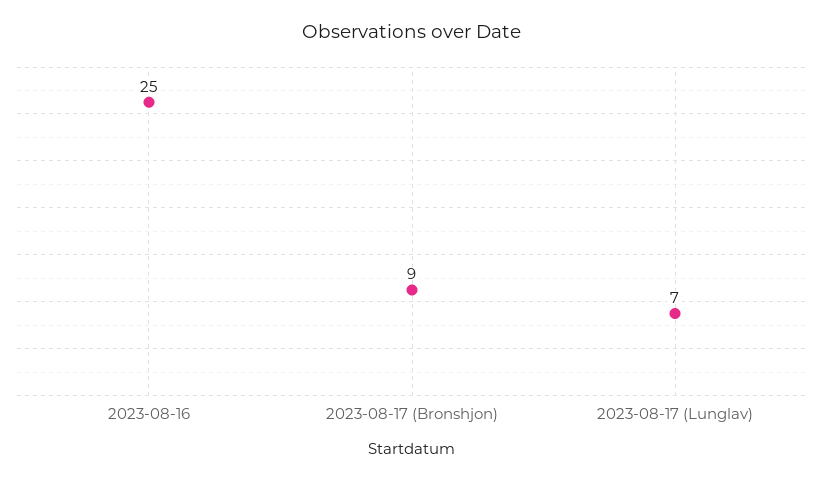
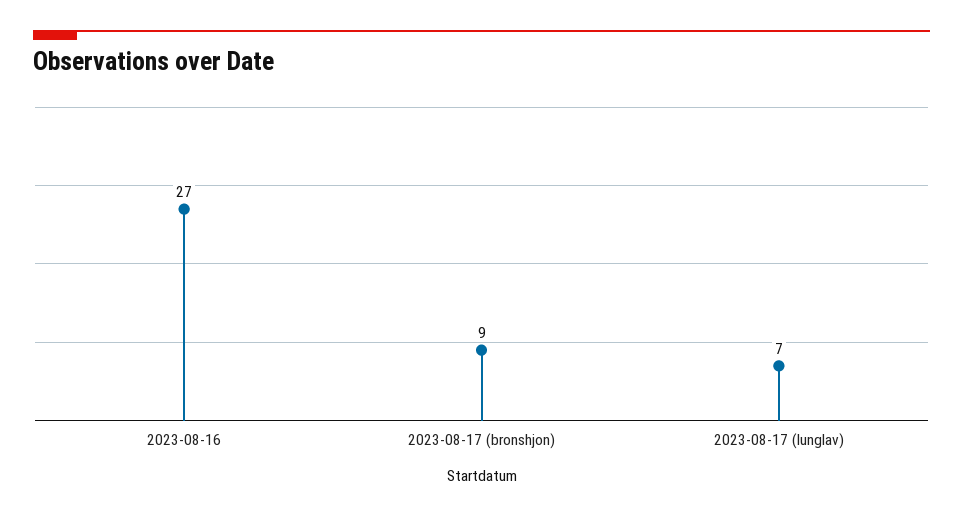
  {
-   "2023-08-16": 25,
+   "2023-08-16": 27,
    "2023-08-17 (Bronshjon)": 9,
    "2023-08-17 (Lunglav)": 7
  }

